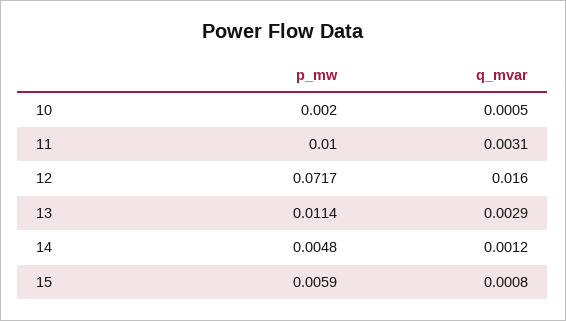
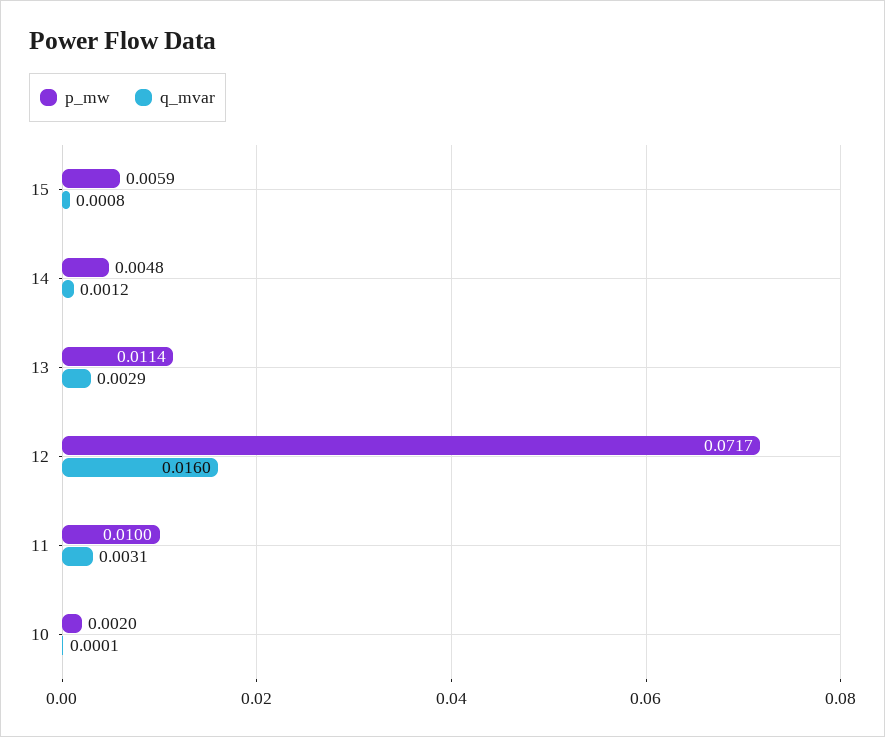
  {
    "p_mw": {
      "10": 0.002,
      "11": 0.01,
      "12": 0.0717,
      "13": 0.0114,
      "14": 0.0048,
      "15": 0.0059
    },
    "q_mvar": {
-     "10": 0.0005,
+     "10": 0.0001,
      "11": 0.0031,
      "12": 0.016,
      "13": 0.0029,
      "14": 0.0012,
      "15": 0.0008
    }
  }

